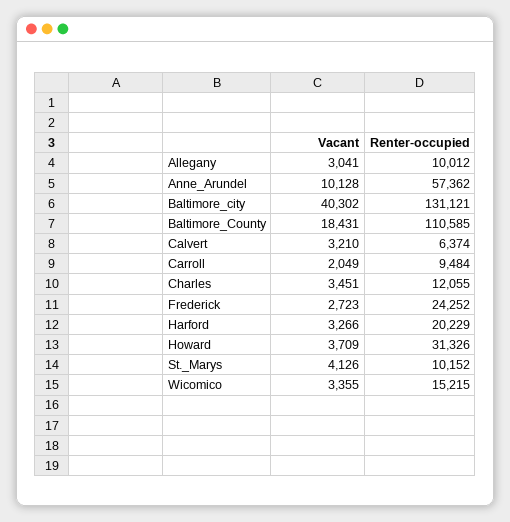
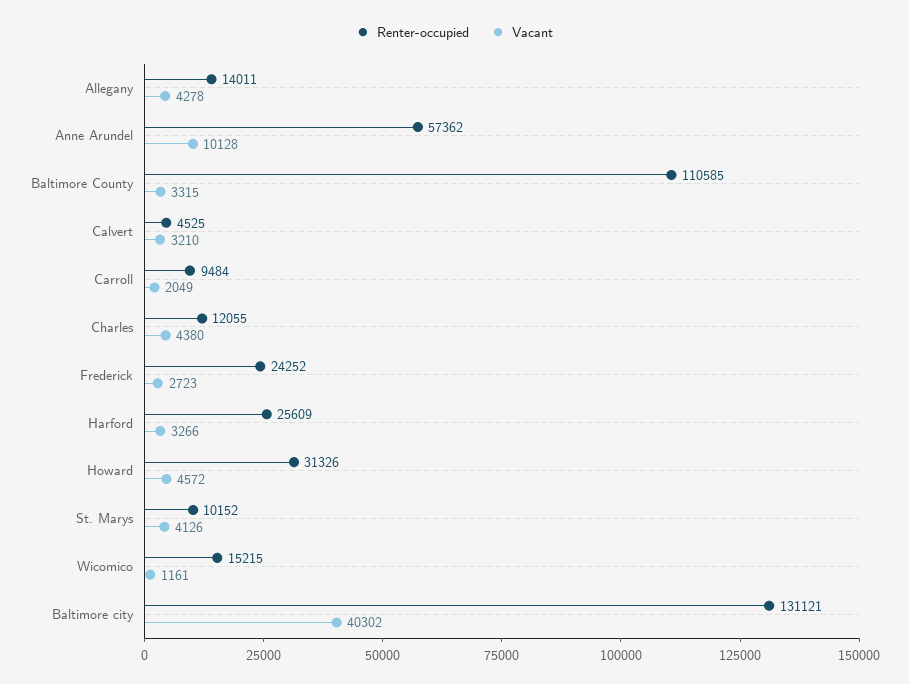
  {
    "Vacant": {
-     "Allegany": 3041,
+     "Allegany": 4278,
      "Anne_Arundel": 10128,
      "Baltimore_city": 40302,
-     "Baltimore_County": 18431,
+     "Baltimore_County": 3315,
      "Calvert": 3210,
      "Carroll": 2049,
-     "Charles": 3451,
+     "Charles": 4380,
      "Frederick": 2723,
      "Harford": 3266,
-     "Howard": 3709,
+     "Howard": 4572,
      "St._Marys": 4126,
-     "Wicomico": 3355
+     "Wicomico": 1161
    },
    "Renter-occupied": {
-     "Allegany": 10012,
+     "Allegany": 14011,
      "Anne_Arundel": 57362,
      "Baltimore_city": 131121,
      "Baltimore_County": 110585,
-     "Calvert": 6374,
+     "Calvert": 4525,
      "Carroll": 9484,
      "Charles": 12055,
      "Frederick": 24252,
-     "Harford": 20229,
+     "Harford": 25609,
      "Howard": 31326,
      "St._Marys": 10152,
      "Wicomico": 15215
    }
  }

